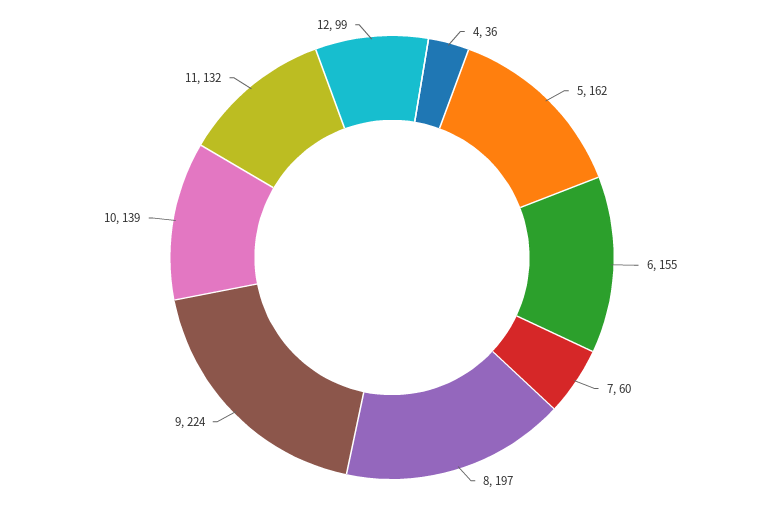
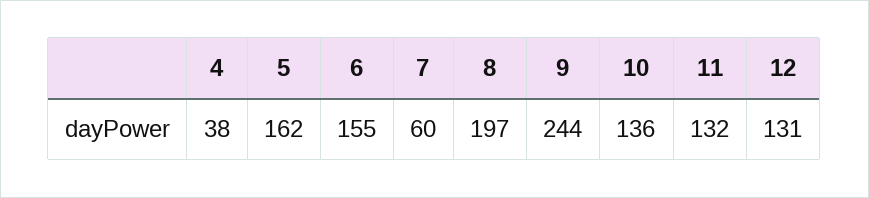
  {
-   "4": 36,
+   "4": 38,
    "5": 162,
    "6": 155,
    "7": 60,
    "8": 197,
-   "9": 224,
+   "9": 244,
-   "10": 139,
+   "10": 136,
    "11": 132,
-   "12": 99
+   "12": 131
  }

